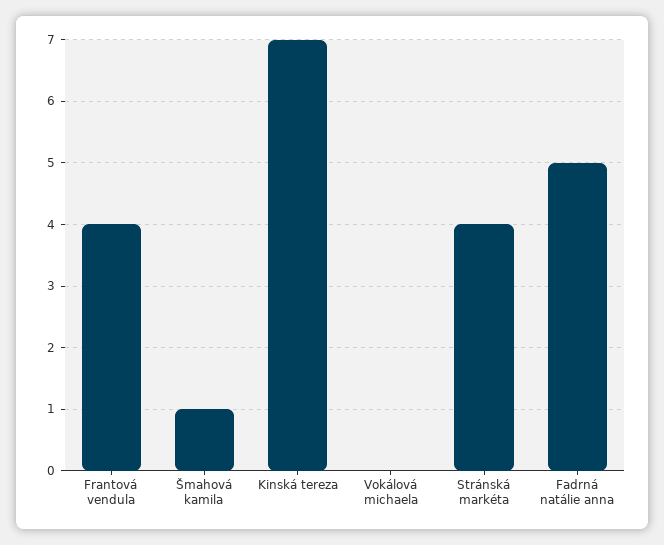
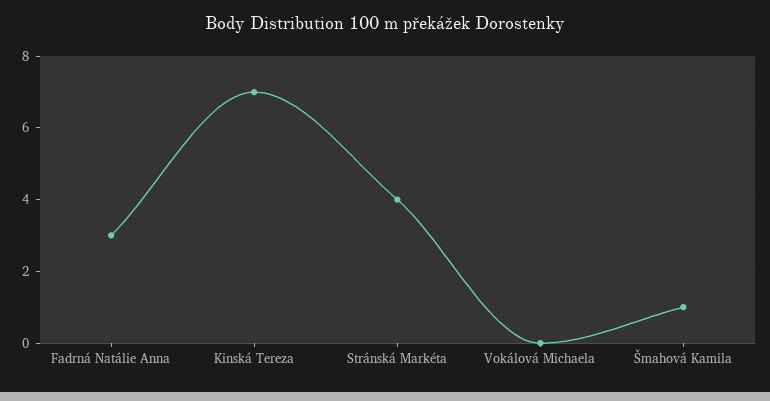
  {
-   "Frantová vendula": 4,
    "Šmahová kamila": 1,
    "Kinská tereza": 7,
    "Vokálová michaela": 0,
    "Stránská markéta": 4,
-   "Fadrná natálie anna": 5
+   "Fadrná natálie anna": 3
  }

